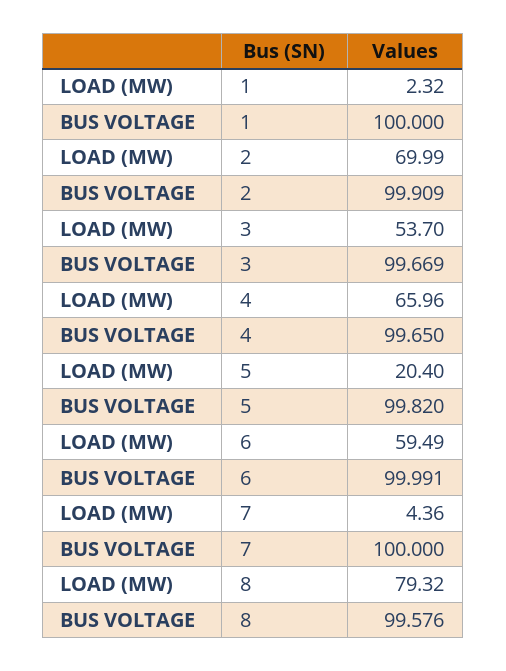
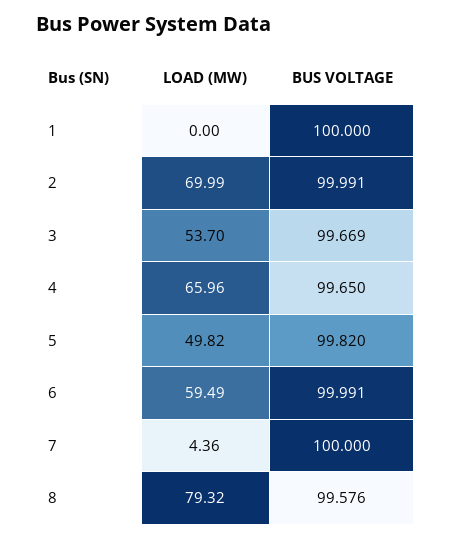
  {
    "LOAD (MW)": {
-     "1": 2.32,
+     "1": 0,
      "2": 69.99,
      "3": 53.7,
      "4": 65.96,
-     "5": 20.4,
+     "5": 49.82,
      "6": 59.49,
      "7": 4.36,
      "8": 79.32
    },
    "BUS VOLTAGE": {
      "1": 100,
-     "2": 99.909,
+     "2": 99.991,
      "3": 99.669,
      "4": 99.65,
      "5": 99.82,
      "6": 99.991,
      "7": 100,
      "8": 99.576
    }
  }

